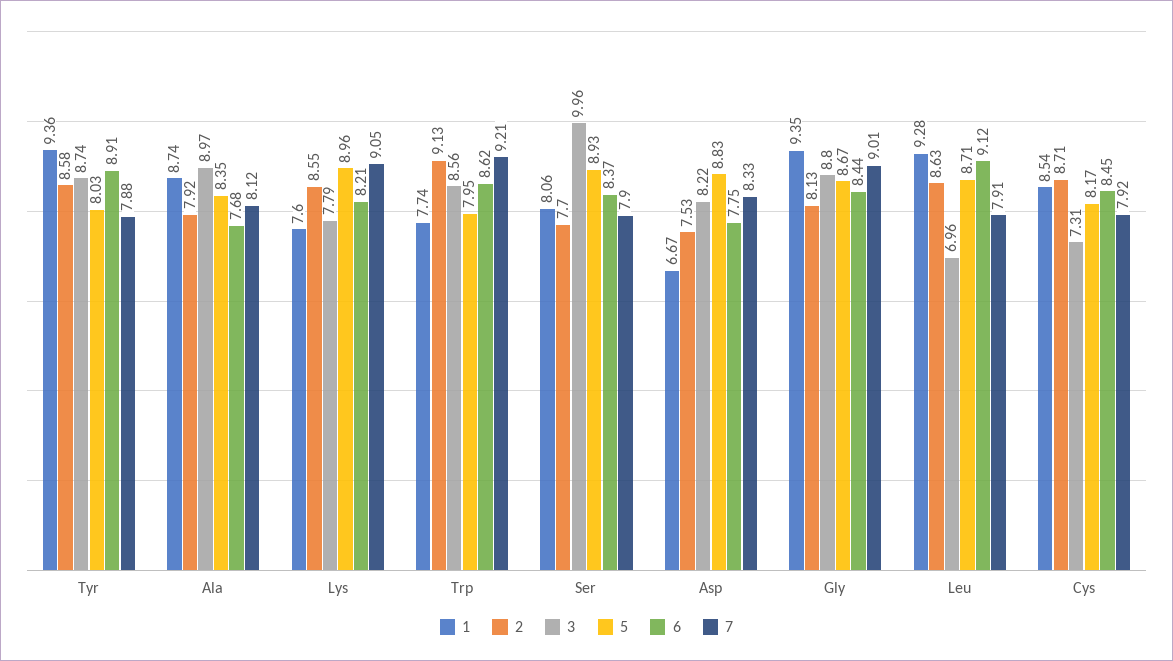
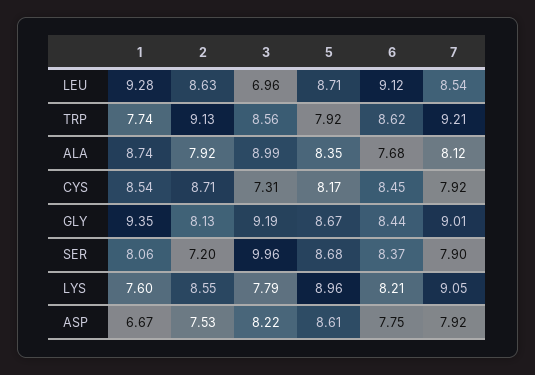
  {
    "1": {
-     "Tyr": 9.36,
      "Ala": 8.74,
      "Lys": 7.6,
      "Trp": 7.74,
      "Ser": 8.06,
      "Asp": 6.67,
      "Gly": 9.35,
      "Leu": 9.28,
      "Cys": 8.54
    },
    "2": {
-     "Tyr": 8.58,
      "Ala": 7.92,
      "Lys": 8.55,
      "Trp": 9.13,
-     "Ser": 7.7,
+     "Ser": 7.2,
      "Asp": 7.53,
      "Gly": 8.13,
      "Leu": 8.63,
      "Cys": 8.71
    },
    "3": {
-     "Tyr": 8.74,
-     "Ala": 8.97,
+     "Ala": 8.99,
      "Lys": 7.79,
      "Trp": 8.56,
      "Ser": 9.96,
      "Asp": 8.22,
-     "Gly": 8.8,
+     "Gly": 9.19,
      "Leu": 6.96,
      "Cys": 7.31
    },
    "5": {
-     "Tyr": 8.03,
      "Ala": 8.35,
      "Lys": 8.96,
-     "Trp": 7.95,
+     "Trp": 7.92,
-     "Ser": 8.93,
+     "Ser": 8.68,
-     "Asp": 8.83,
+     "Asp": 8.61,
      "Gly": 8.67,
      "Leu": 8.71,
      "Cys": 8.17
    },
    "6": {
-     "Tyr": 8.91,
      "Ala": 7.68,
      "Lys": 8.21,
      "Trp": 8.62,
      "Ser": 8.37,
      "Asp": 7.75,
      "Gly": 8.44,
      "Leu": 9.12,
      "Cys": 8.45
    },
    "7": {
-     "Tyr": 7.88,
      "Ala": 8.12,
      "Lys": 9.05,
      "Trp": 9.21,
      "Ser": 7.9,
-     "Asp": 8.33,
+     "Asp": 7.92,
      "Gly": 9.01,
-     "Leu": 7.91,
+     "Leu": 8.54,
      "Cys": 7.92
    }
  }

